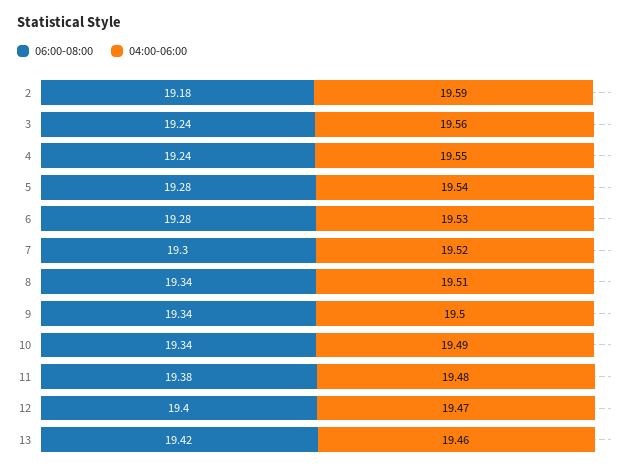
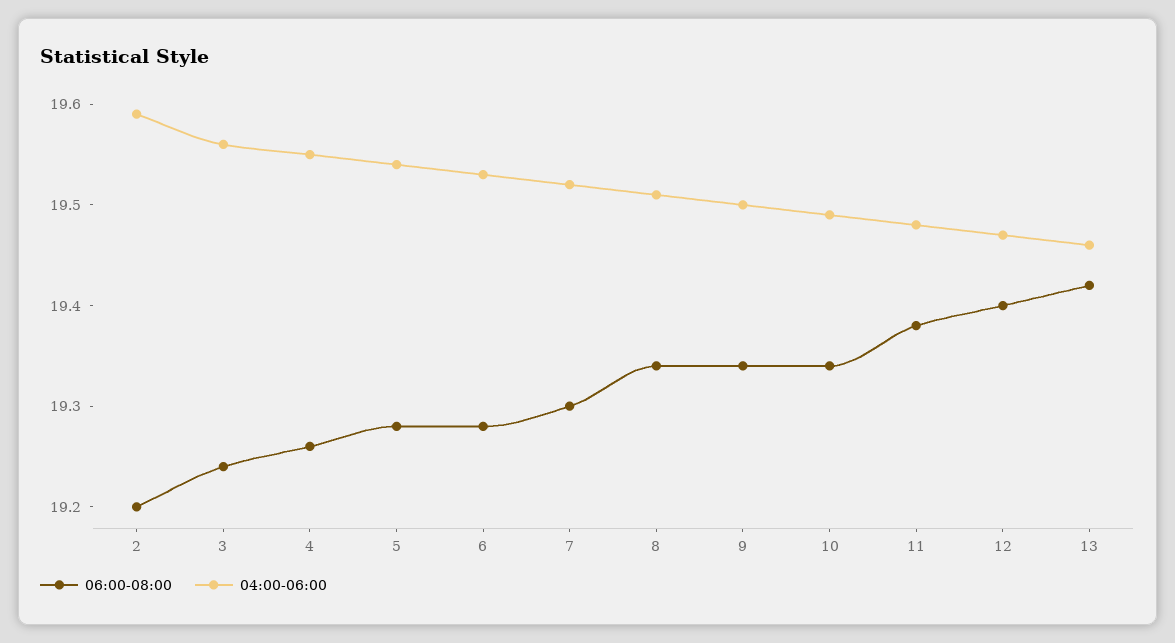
  {
    "06:00-08:00": {
-     "2": 19.18,
+     "2": 19.2,
      "3": 19.24,
-     "4": 19.24,
+     "4": 19.26,
      "5": 19.28,
      "6": 19.28,
      "7": 19.3,
      "8": 19.34,
      "9": 19.34,
      "10": 19.34,
      "11": 19.38,
      "12": 19.4,
      "13": 19.42
    },
    "04:00-06:00": {
      "2": 19.59,
      "3": 19.56,
      "4": 19.55,
      "5": 19.54,
      "6": 19.53,
      "7": 19.52,
      "8": 19.51,
      "9": 19.5,
      "10": 19.49,
      "11": 19.48,
      "12": 19.47,
      "13": 19.46
    }
  }

